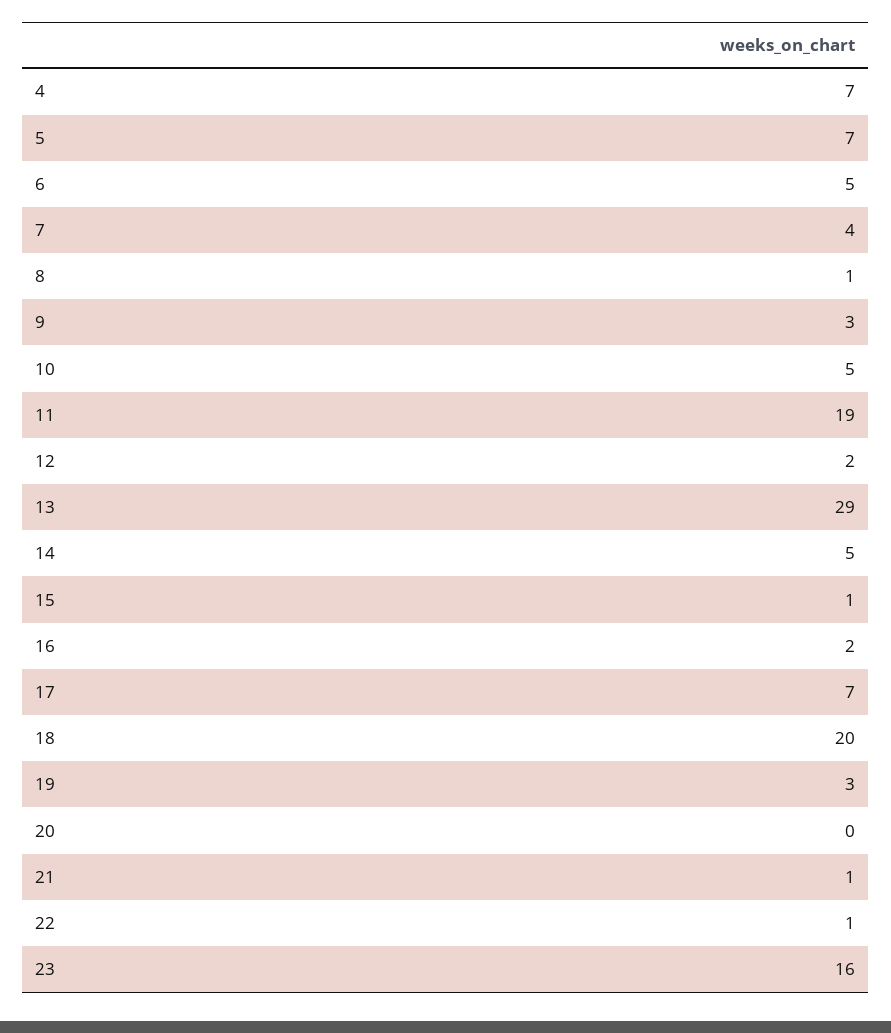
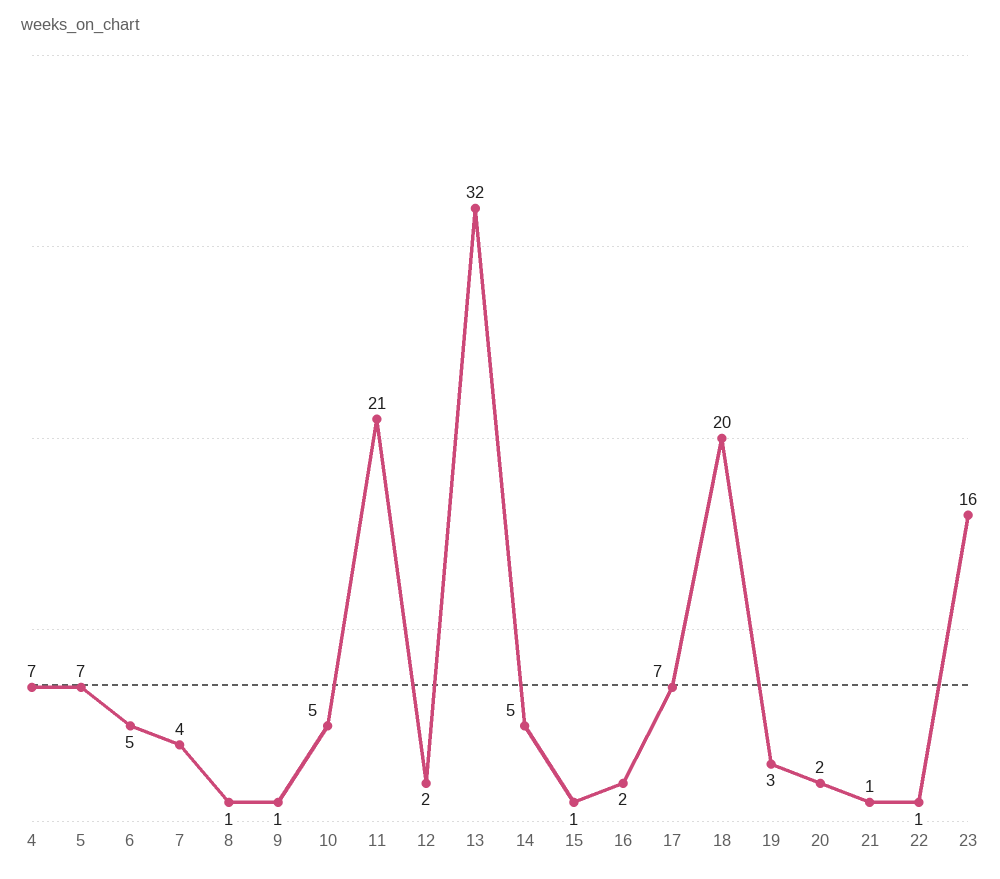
  {
    "4": 7,
    "5": 7,
    "6": 5,
    "7": 4,
    "8": 1,
-   "9": 3,
+   "9": 1,
    "10": 5,
-   "11": 19,
+   "11": 21,
    "12": 2,
-   "13": 29,
+   "13": 32,
    "14": 5,
    "15": 1,
    "16": 2,
    "17": 7,
    "18": 20,
    "19": 3,
-   "20": 0,
+   "20": 2,
    "21": 1,
    "22": 1,
    "23": 16
  }

